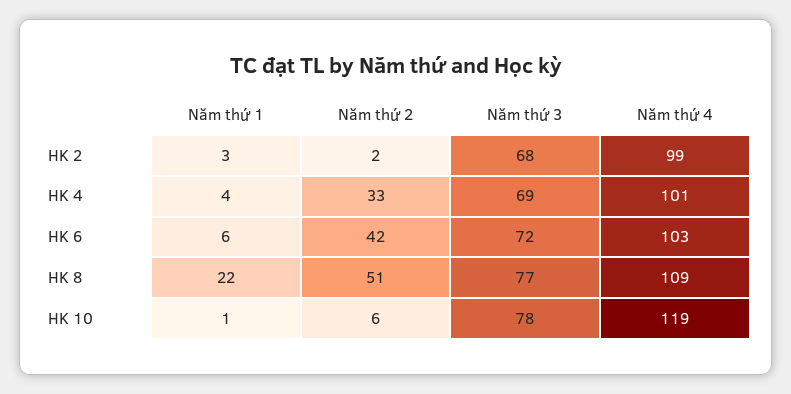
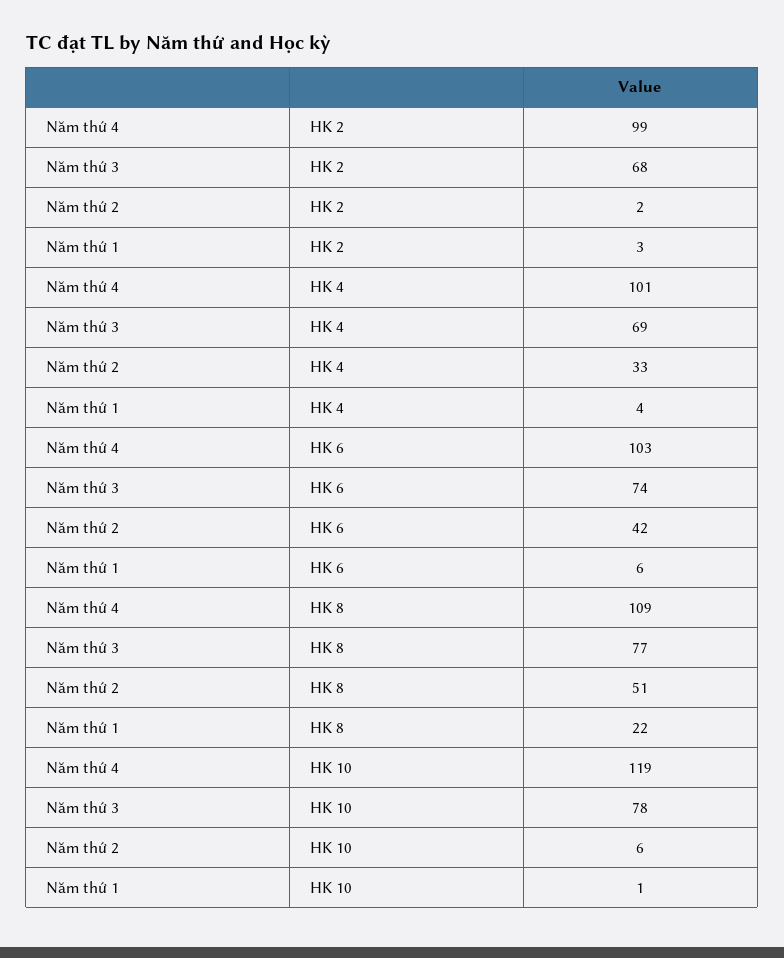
  {
    "Năm thứ 1": {
      "HK 2": 3,
      "HK 4": 4,
      "HK 6": 6,
      "HK 8": 22,
      "HK 10": 1
    },
    "Năm thứ 2": {
      "HK 2": 2,
      "HK 4": 33,
      "HK 6": 42,
      "HK 8": 51,
      "HK 10": 6
    },
    "Năm thứ 3": {
      "HK 2": 68,
      "HK 4": 69,
-     "HK 6": 72,
+     "HK 6": 74,
      "HK 8": 77,
      "HK 10": 78
    },
    "Năm thứ 4": {
      "HK 2": 99,
      "HK 4": 101,
      "HK 6": 103,
      "HK 8": 109,
      "HK 10": 119
    }
  }

